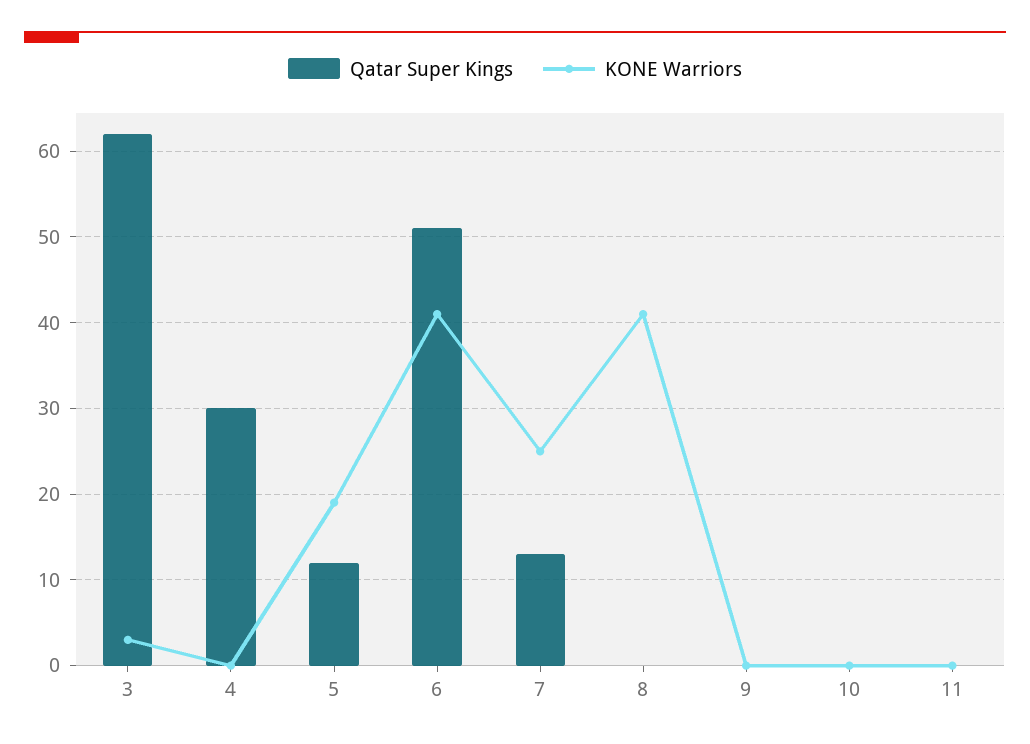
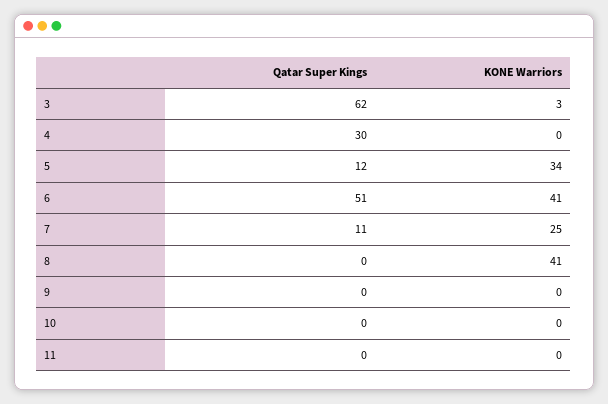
  {
    "Qatar Super Kings": {
      "3": 62,
      "4": 30,
      "5": 12,
      "6": 51,
-     "7": 13,
+     "7": 11,
      "8": 0,
      "9": 0,
      "10": 0,
      "11": 0
    },
    "KONE Warriors": {
      "3": 3,
      "4": 0,
-     "5": 19,
+     "5": 34,
      "6": 41,
      "7": 25,
      "8": 41,
      "9": 0,
      "10": 0,
      "11": 0
    }
  }

